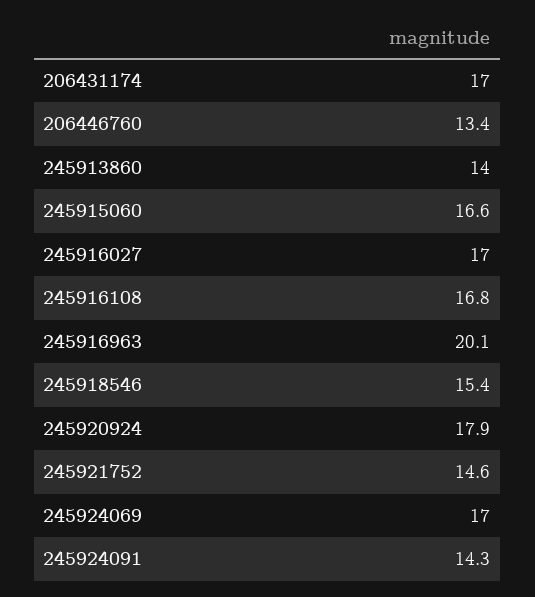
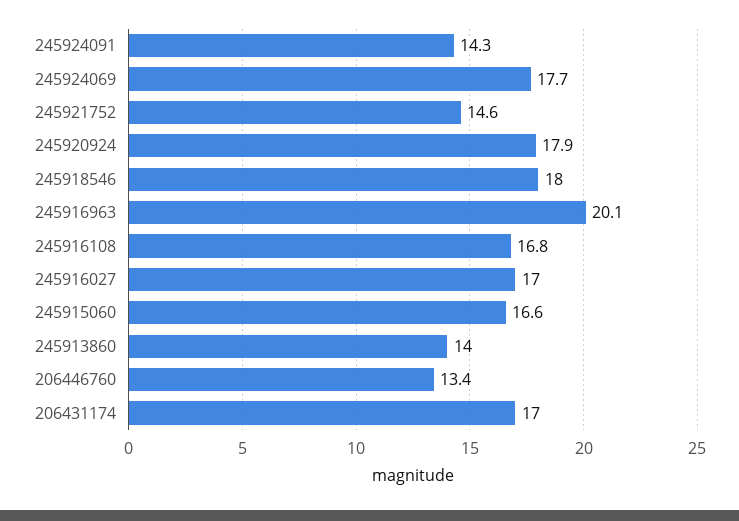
  {
    "206431174": 17,
    "206446760": 13.4,
    "245913860": 14,
    "245915060": 16.6,
    "245916027": 17,
    "245916108": 16.8,
    "245916963": 20.1,
-   "245918546": 15.4,
+   "245918546": 18,
    "245920924": 17.9,
    "245921752": 14.6,
-   "245924069": 17,
+   "245924069": 17.7,
    "245924091": 14.3
  }

